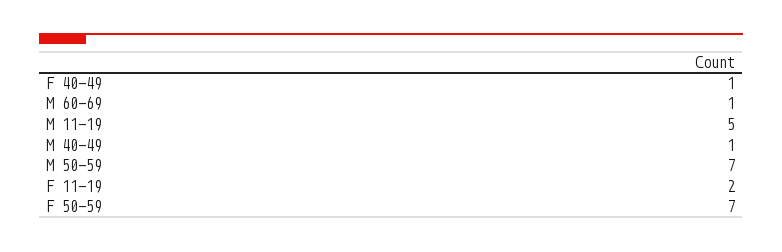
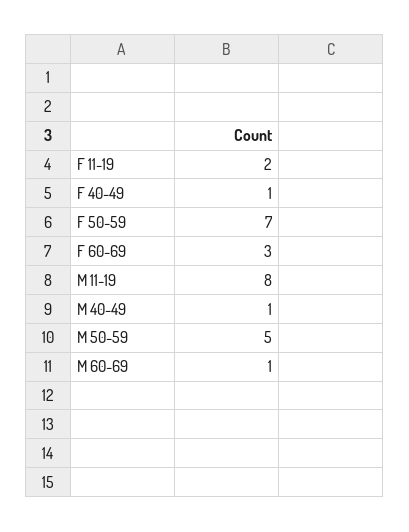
  {
    "F 40-49": 1,
    "M 60-69": 1,
-   "M 11-19": 5,
+   "M 11-19": 8,
    "M 40-49": 1,
-   "M 50-59": 7,
+   "M 50-59": 5,
    "F 11-19": 2,
-   "F 50-59": 7
+   "F 50-59": 7,
+   "F 60-69": 3
  }

